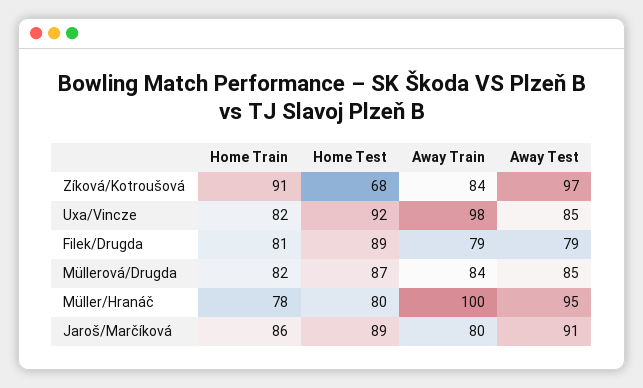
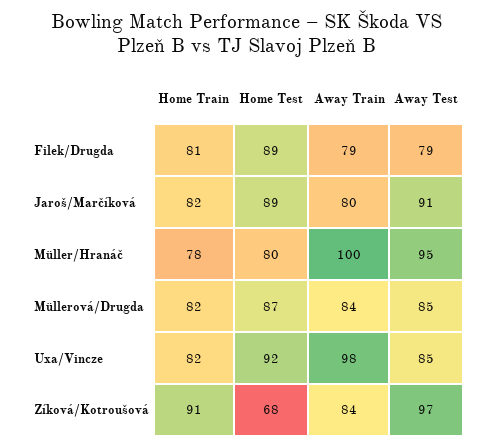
  {
    "Home Train": {
      "Zíková/Kotroušová": 91,
      "Uxa/Vincze": 82,
      "Filek/Drugda": 81,
      "Müllerová/Drugda": 82,
      "Müller/Hranáč": 78,
-     "Jaroš/Marčíková": 86
+     "Jaroš/Marčíková": 82
    },
    "Home Test": {
      "Zíková/Kotroušová": 68,
      "Uxa/Vincze": 92,
      "Filek/Drugda": 89,
      "Müllerová/Drugda": 87,
      "Müller/Hranáč": 80,
      "Jaroš/Marčíková": 89
    },
    "Away Train": {
      "Zíková/Kotroušová": 84,
      "Uxa/Vincze": 98,
      "Filek/Drugda": 79,
      "Müllerová/Drugda": 84,
      "Müller/Hranáč": 100,
      "Jaroš/Marčíková": 80
    },
    "Away Test": {
      "Zíková/Kotroušová": 97,
      "Uxa/Vincze": 85,
      "Filek/Drugda": 79,
      "Müllerová/Drugda": 85,
      "Müller/Hranáč": 95,
      "Jaroš/Marčíková": 91
    }
  }

